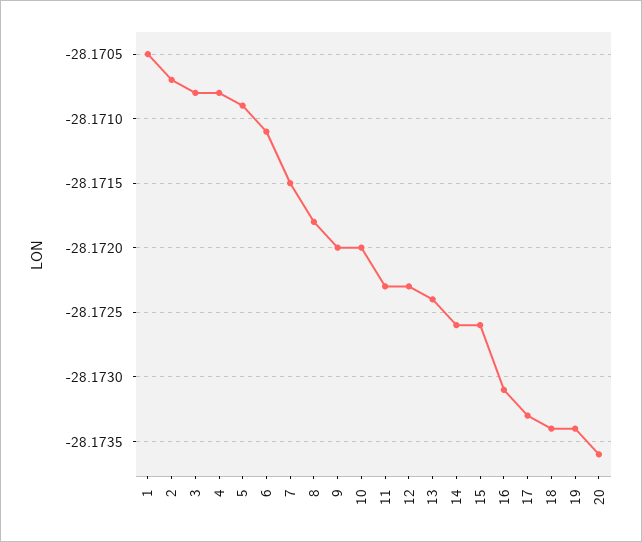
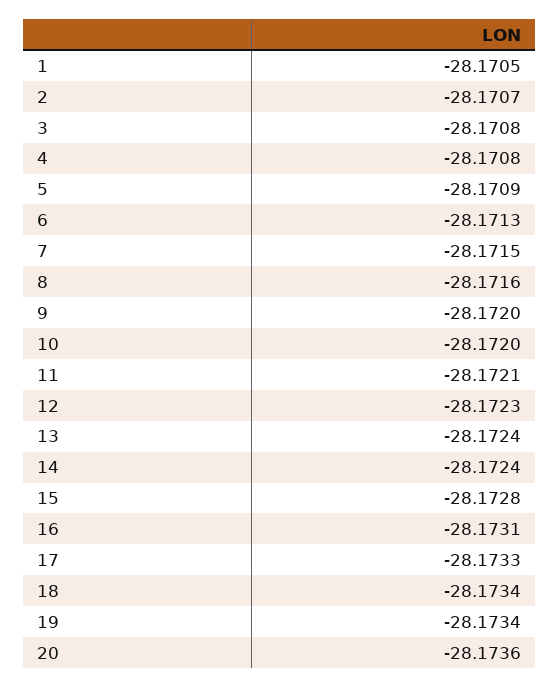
  {
    "1": -28.1705,
    "2": -28.1707,
    "3": -28.1708,
    "4": -28.1708,
    "5": -28.1709,
-   "6": -28.1711,
+   "6": -28.1713,
    "7": -28.1715,
-   "8": -28.1718,
+   "8": -28.1716,
    "9": -28.172,
    "10": -28.172,
-   "11": -28.1723,
+   "11": -28.1721,
    "12": -28.1723,
    "13": -28.1724,
-   "14": -28.1726,
+   "14": -28.1724,
-   "15": -28.1726,
+   "15": -28.1728,
    "16": -28.1731,
    "17": -28.1733,
    "18": -28.1734,
    "19": -28.1734,
    "20": -28.1736
  }

